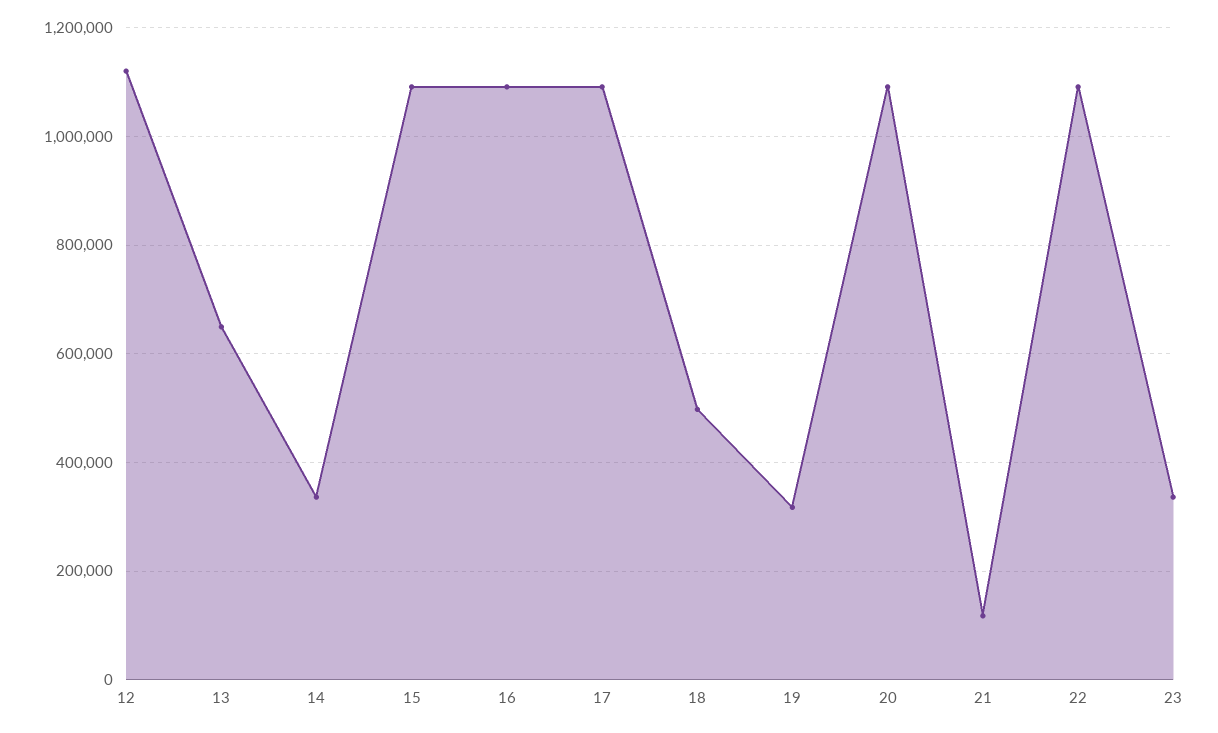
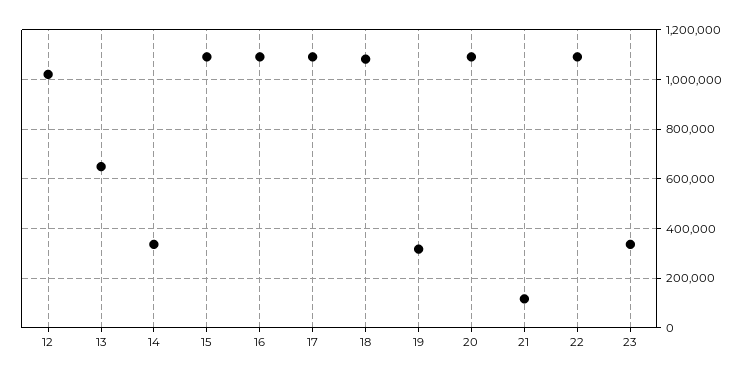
  {
-   "12": 1120000,
+   "12": 1025000,
    "13": 640000,
    "14": 340000,
    "15": 1100000,
    "16": 1100000,
    "17": 1100000,
-   "18": 500000,
+   "18": 1075000,
    "19": 320000,
    "20": 1100000,
    "21": 120000,
    "22": 1100000,
    "23": 340000
  }

